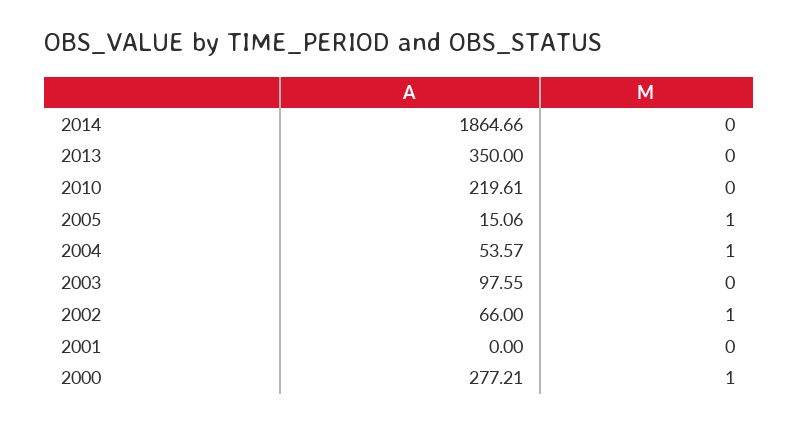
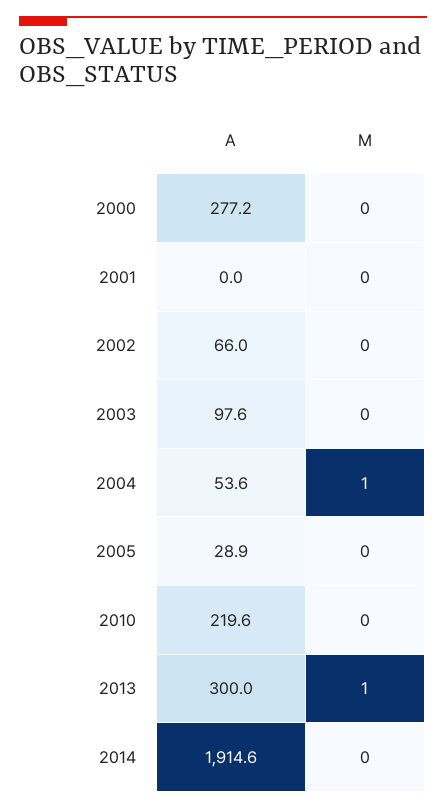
  {
    "A": {
-     "2014": 1864.66,
+     "2014": 1914.6,
-     "2013": 350,
+     "2013": 300,
      "2010": 219.61,
-     "2005": 15.06,
+     "2005": 28.9,
      "2004": 53.57,
      "2003": 97.55,
      "2002": 66,
      "2001": 0,
      "2000": 277.21
    },
    "M": {
      "2014": 0,
-     "2013": 0,
+     "2013": 1,
      "2010": 0,
-     "2005": 1,
+     "2005": 0,
      "2004": 1,
      "2003": 0,
-     "2002": 1,
+     "2002": 0,
      "2001": 0,
-     "2000": 1
+     "2000": 0
    }
  }

